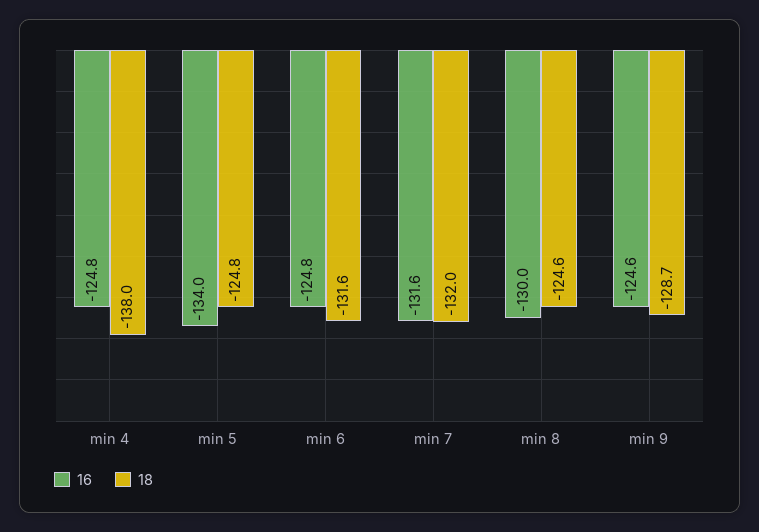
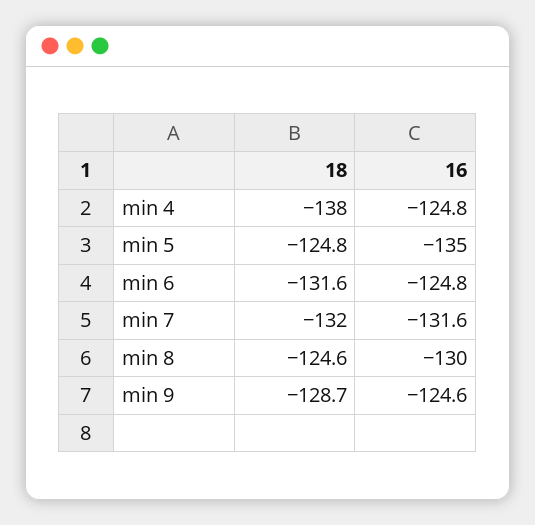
  {
    "16": {
      "min 4": -124.8,
-     "min 5": -134,
+     "min 5": -135,
      "min 6": -124.8,
      "min 7": -131.6,
      "min 8": -130,
      "min 9": -124.6
    },
    "18": {
      "min 4": -138,
      "min 5": -124.8,
      "min 6": -131.6,
      "min 7": -132,
      "min 8": -124.6,
      "min 9": -128.7
    }
  }

